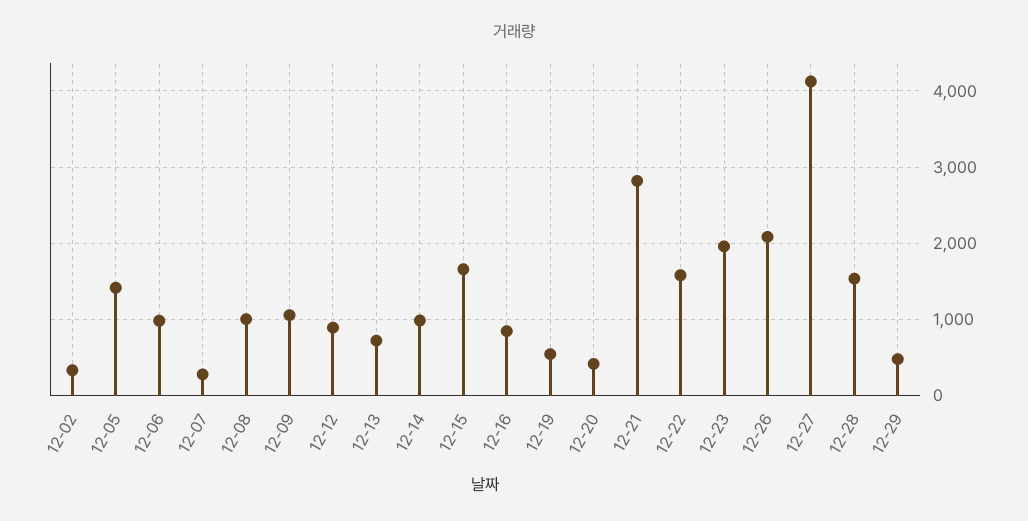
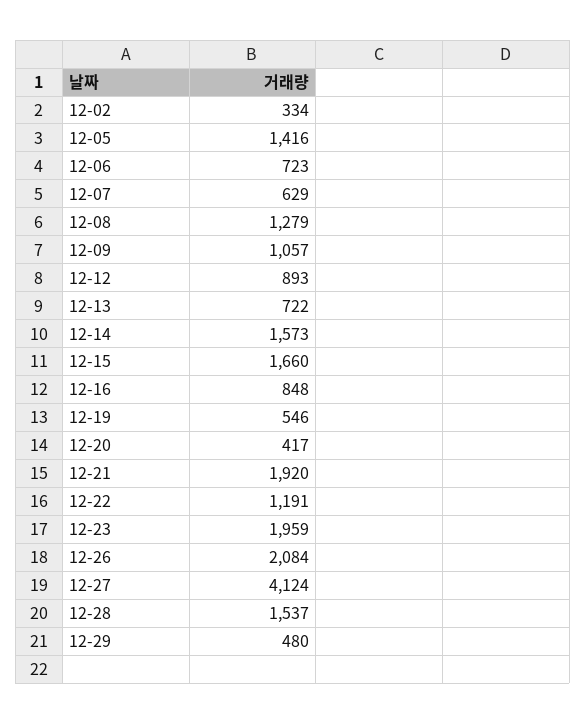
  {
    "12-02": 334,
    "12-05": 1416,
-   "12-06": 1000,
+   "12-06": 723,
-   "12-07": 300,
+   "12-07": 629,
-   "12-08": 1000,
+   "12-08": 1279,
    "12-09": 1057,
    "12-12": 893,
    "12-13": 722,
-   "12-14": 1000,
+   "12-14": 1573,
    "12-15": 1660,
    "12-16": 848,
    "12-19": 546,
    "12-20": 417,
-   "12-21": 2800,
+   "12-21": 1920,
-   "12-22": 1600,
+   "12-22": 1191,
    "12-23": 1959,
    "12-26": 2084,
    "12-27": 4124,
    "12-28": 1537,
    "12-29": 480
  }

